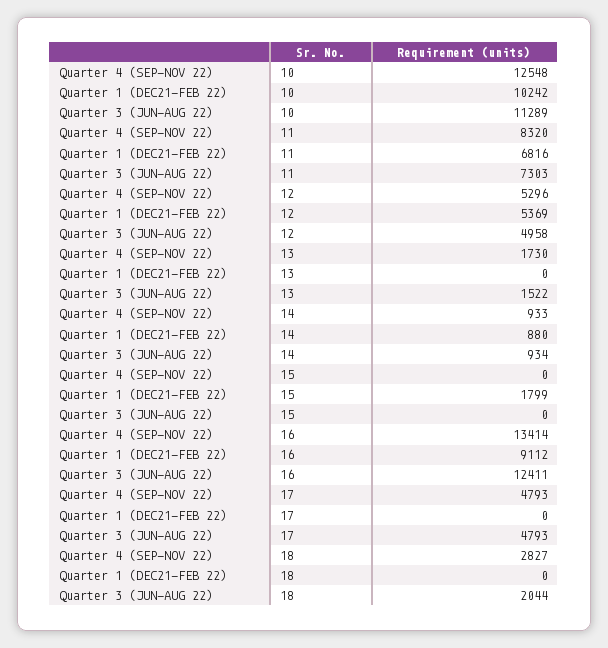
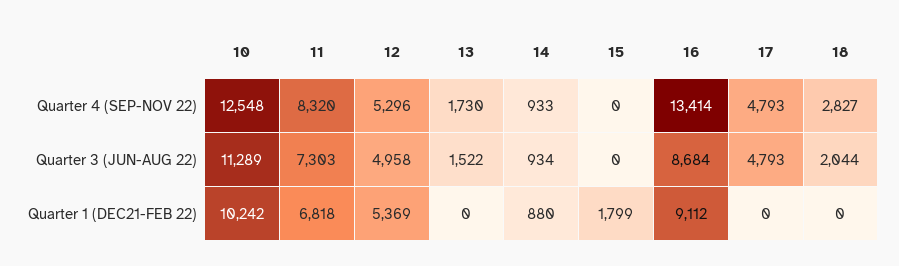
  {
    "Quarter 4 (SEP-NOV 22)": {
      "10": 12548,
      "11": 8320,
      "12": 5296,
      "13": 1730,
      "14": 933,
      "15": 0,
      "16": 13414,
      "17": 4793,
      "18": 2827
    },
    "Quarter 1 (DEC21-FEB 22)": {
      "10": 10242,
-     "11": 6816,
+     "11": 6818,
      "12": 5369,
      "13": 0,
      "14": 880,
      "15": 1799,
      "16": 9112,
      "17": 0,
      "18": 0
    },
    "Quarter 3 (JUN-AUG 22)": {
      "10": 11289,
      "11": 7303,
      "12": 4958,
      "13": 1522,
      "14": 934,
      "15": 0,
-     "16": 12411,
+     "16": 8684,
      "17": 4793,
      "18": 2044
    }
  }

